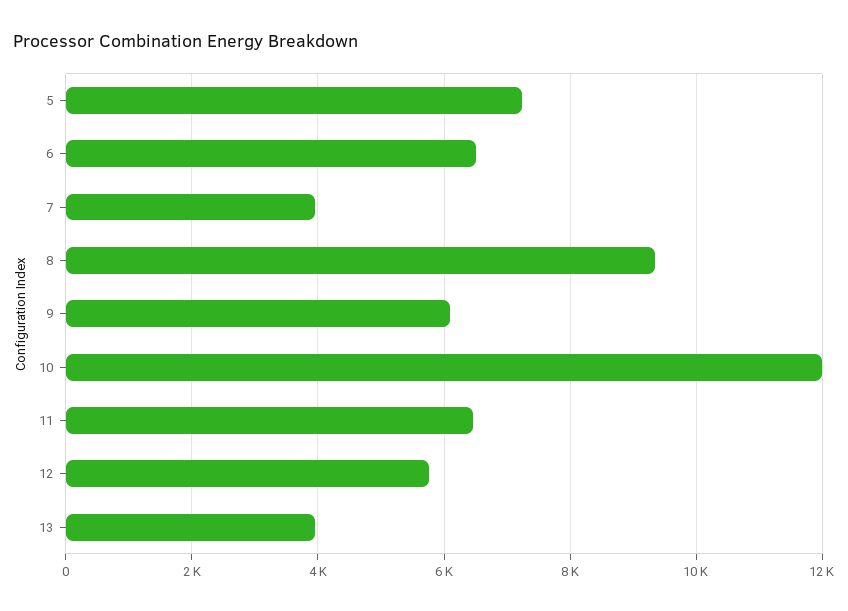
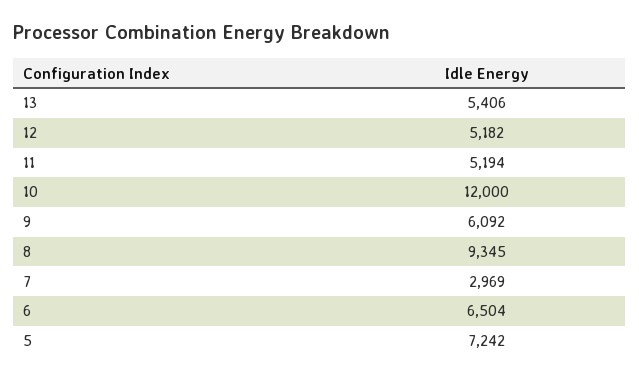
  {
    "5": 7242,
    "6": 6504,
-   "7": 4000,
+   "7": 2969,
    "8": 9345,
    "9": 6092,
    "10": 12000,
-   "11": 6400,
+   "11": 5194,
-   "12": 5800,
+   "12": 5182,
-   "13": 4000
+   "13": 5406
  }

